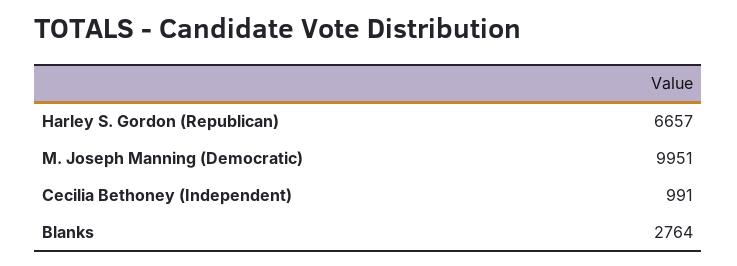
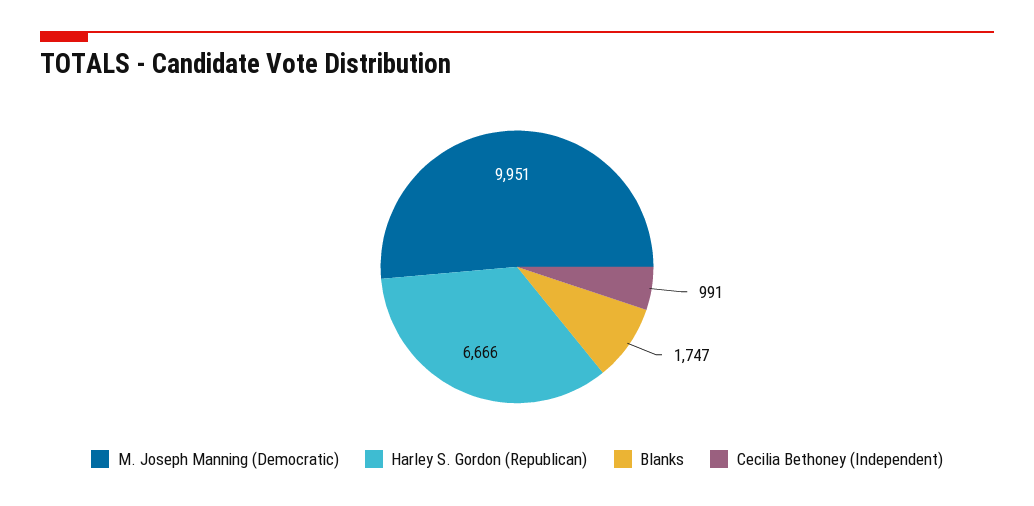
  {
-   "Harley S. Gordon (Republican)": 6657,
+   "Harley S. Gordon (Republican)": 6666,
    "M. Joseph Manning (Democratic)": 9951,
    "Cecilia Bethoney (Independent)": 991,
-   "Blanks": 2764
+   "Blanks": 1747
  }

